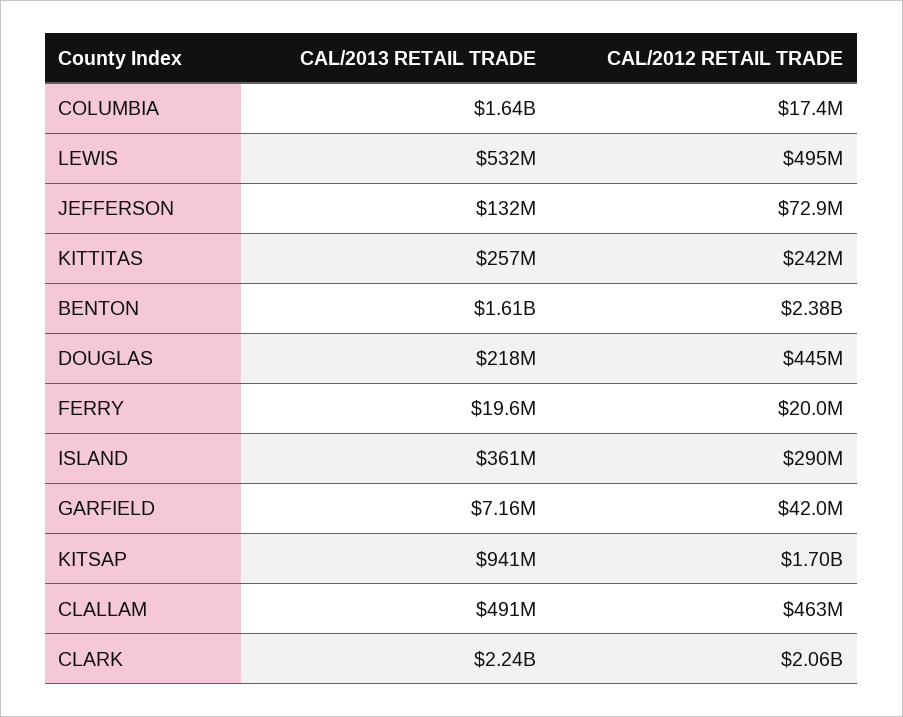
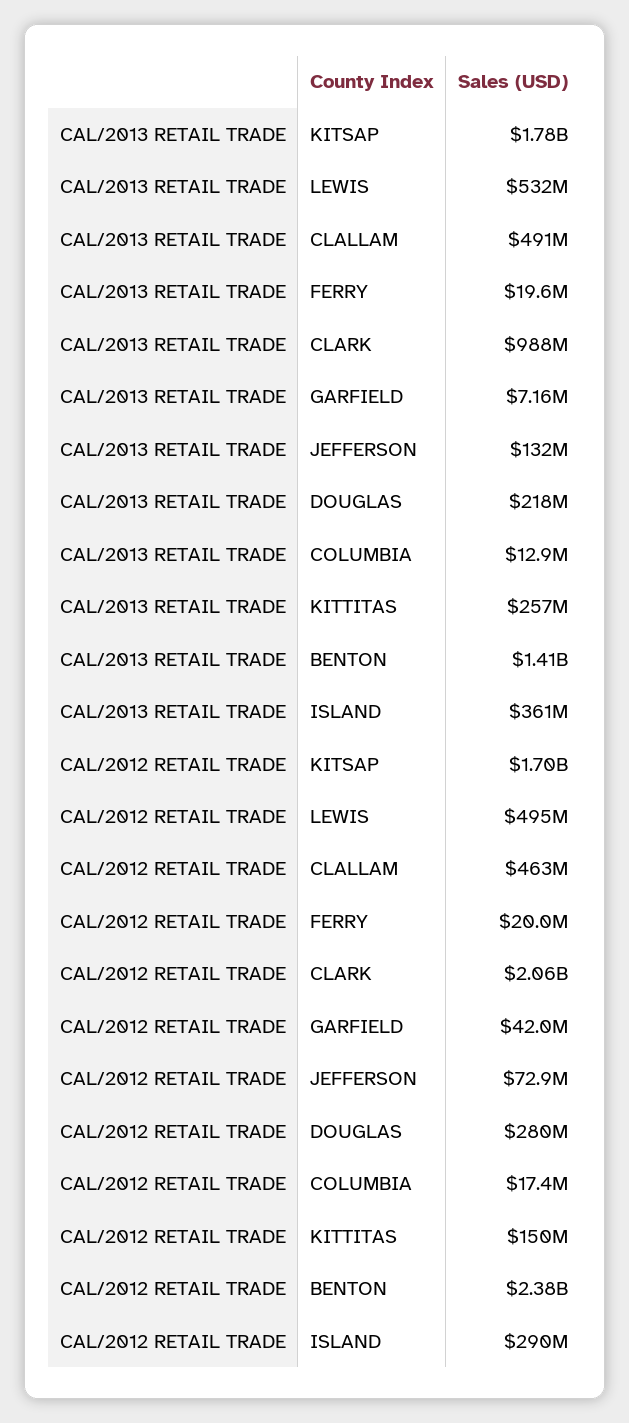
  {
    "CAL/2013 RETAIL TRADE": {
-     "COLUMBIA": 1640000000,
+     "COLUMBIA": 12900000,
      "LEWIS": 532000000,
      "JEFFERSON": 132000000,
      "KITTITAS": 257000000,
-     "BENTON": 1610000000,
+     "BENTON": 1410000000,
      "DOUGLAS": 218000000,
      "FERRY": 19600000,
      "ISLAND": 361000000,
      "GARFIELD": 7160000,
-     "KITSAP": 941000000,
+     "KITSAP": 1780000000,
      "CLALLAM": 491000000,
-     "CLARK": 2240000000
+     "CLARK": 988000000
    },
    "CAL/2012 RETAIL TRADE": {
      "COLUMBIA": 17400000,
      "LEWIS": 495000000,
      "JEFFERSON": 72900000,
-     "KITTITAS": 242000000,
+     "KITTITAS": 150000000,
      "BENTON": 2380000000,
-     "DOUGLAS": 445000000,
+     "DOUGLAS": 280000000,
      "FERRY": 20000000,
      "ISLAND": 290000000,
      "GARFIELD": 42000000,
      "KITSAP": 1700000000,
      "CLALLAM": 463000000,
      "CLARK": 2060000000
    }
  }

